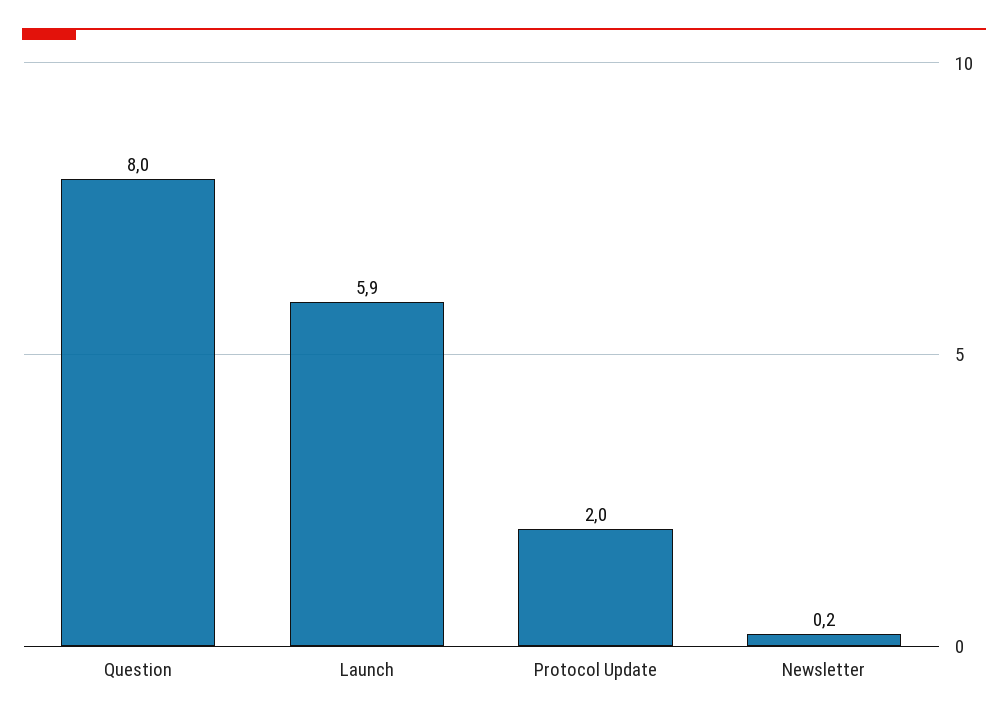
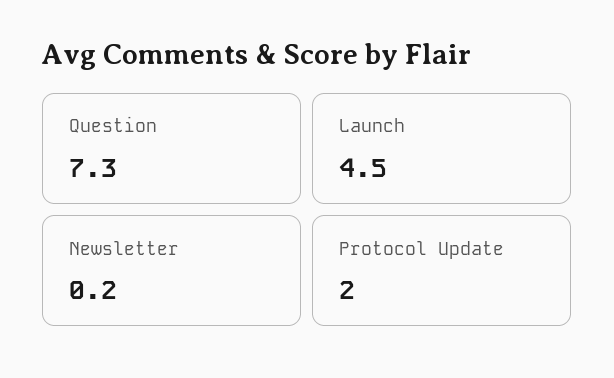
  {
-   "Question": 8,
+   "Question": 7.3,
-   "Launch": 5.9,
+   "Launch": 4.5,
    "Protocol Update": 2,
    "Newsletter": 0.2
  }

